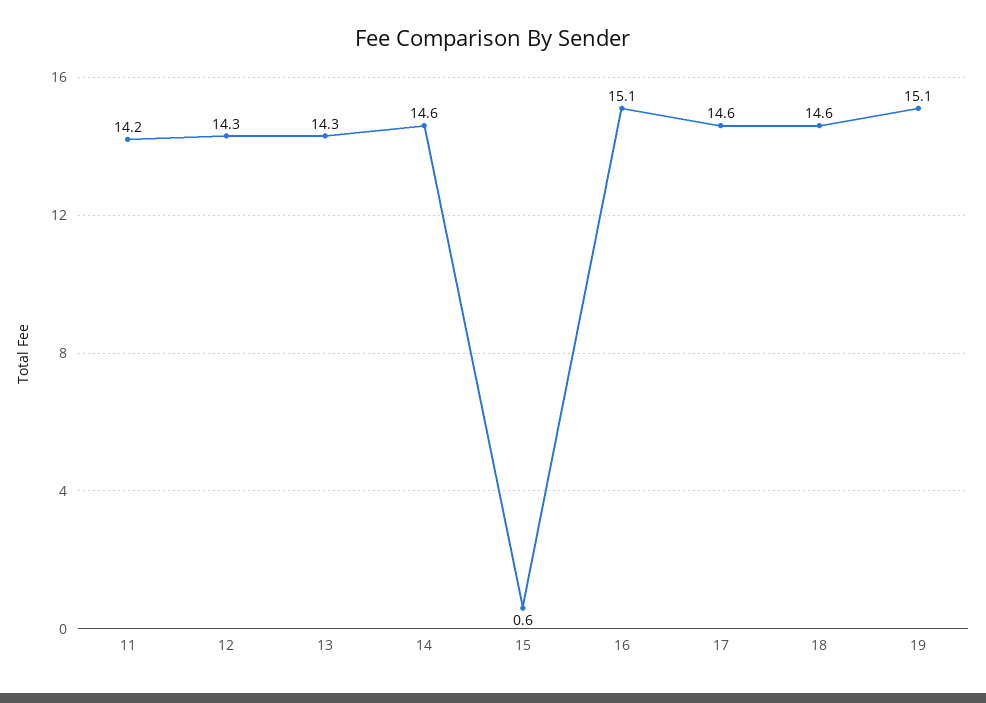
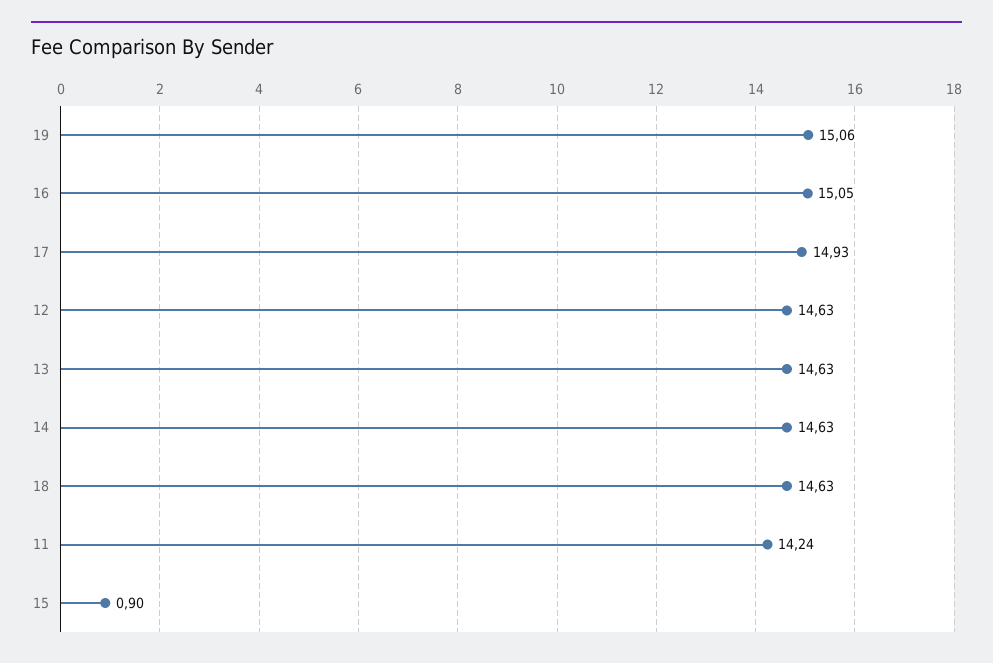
  {
    "11": 14.24,
-   "12": 14.3,
+   "12": 14.63,
-   "13": 14.3,
+   "13": 14.63,
    "14": 14.63,
-   "15": 0.6,
+   "15": 0.9,
    "16": 15.05,
-   "17": 14.6,
+   "17": 14.93,
    "18": 14.63,
    "19": 15.06
  }

